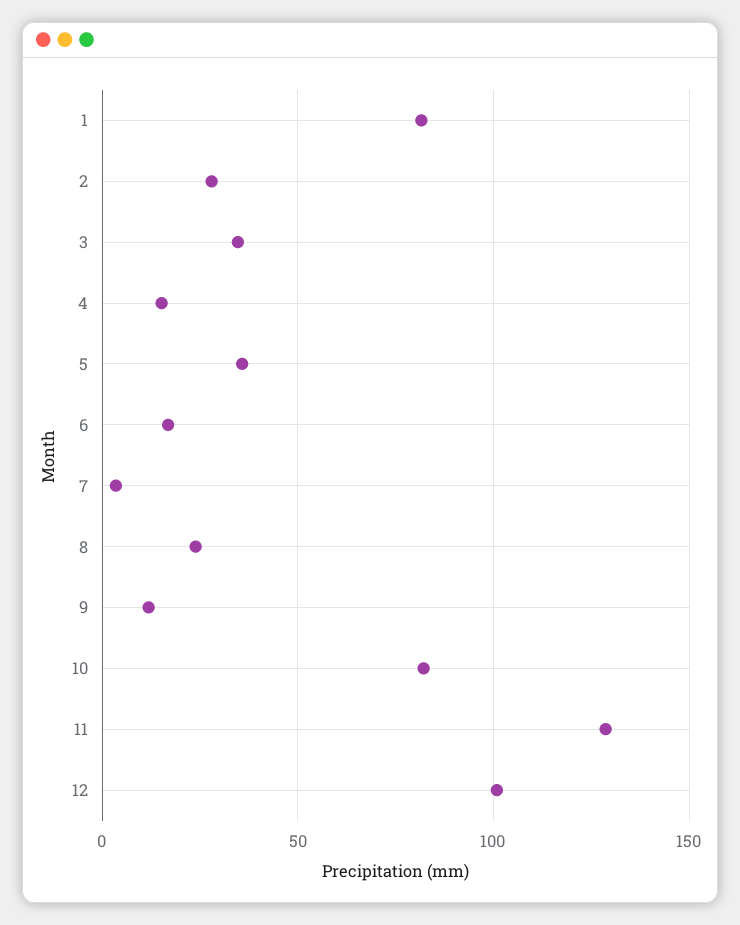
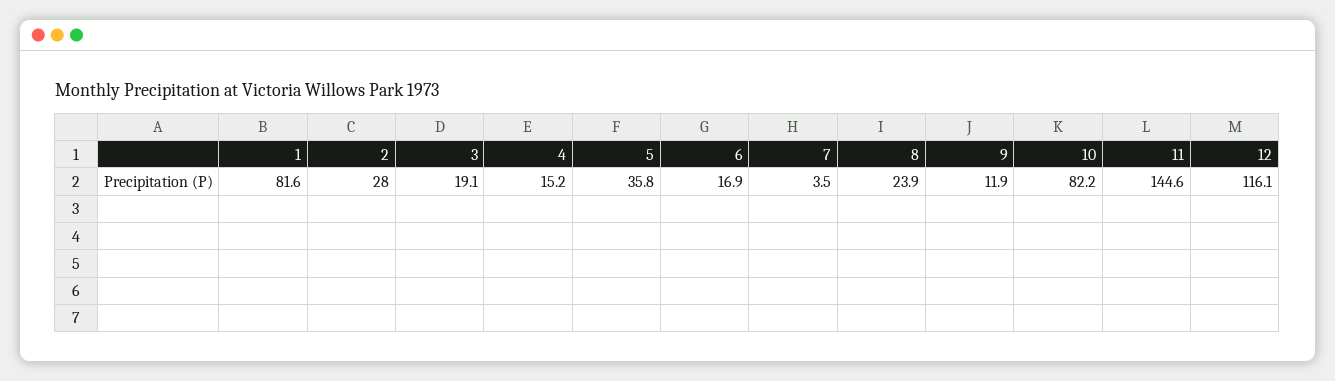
  {
    "1": 81.6,
    "2": 28,
-   "3": 35,
+   "3": 19.1,
    "4": 15.2,
    "5": 35.8,
    "6": 16.9,
    "7": 3.5,
    "8": 23.9,
    "9": 11.9,
    "10": 82.2,
-   "11": 130,
+   "11": 144.6,
-   "12": 100
+   "12": 116.1
  }

